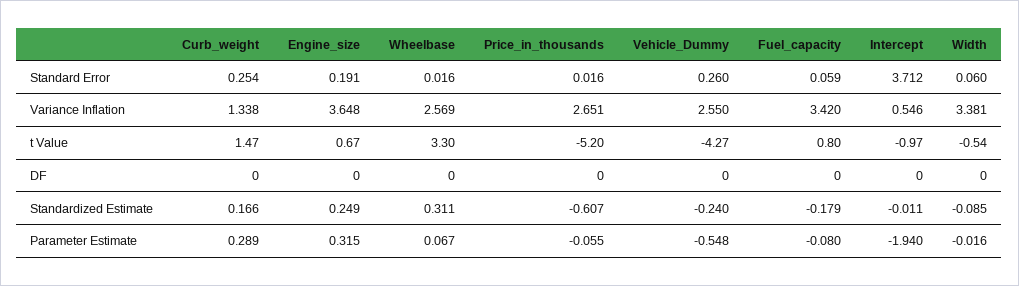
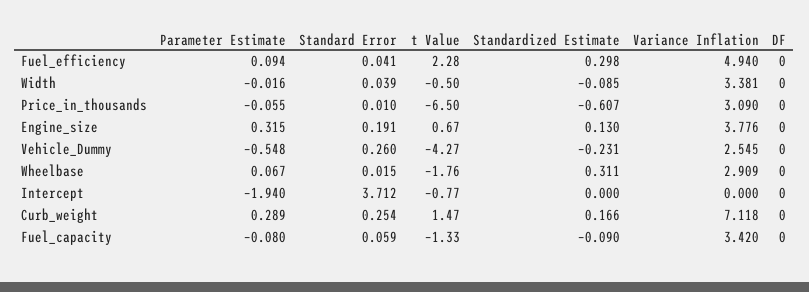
  {
    "Curb_weight": {
      "Standard Error": 0.254,
-     "Variance Inflation": 1.338,
+     "Variance Inflation": 7.118,
      "t Value": 1.47,
      "DF": 0,
      "Standardized Estimate": 0.166,
      "Parameter Estimate": 0.289
    },
    "Engine_size": {
      "Standard Error": 0.191,
-     "Variance Inflation": 3.648,
+     "Variance Inflation": 3.776,
      "t Value": 0.67,
      "DF": 0,
-     "Standardized Estimate": 0.249,
+     "Standardized Estimate": 0.13,
      "Parameter Estimate": 0.315
    },
    "Wheelbase": {
-     "Standard Error": 0.016,
+     "Standard Error": 0.015,
-     "Variance Inflation": 2.569,
+     "Variance Inflation": 2.909,
-     "t Value": 3.3,
+     "t Value": -1.76,
      "DF": 0,
      "Standardized Estimate": 0.311,
      "Parameter Estimate": 0.067
    },
    "Price_in_thousands": {
-     "Standard Error": 0.016,
+     "Standard Error": 0.01,
-     "Variance Inflation": 2.651,
+     "Variance Inflation": 3.09,
-     "t Value": -5.2,
+     "t Value": -6.5,
      "DF": 0,
      "Standardized Estimate": -0.607,
      "Parameter Estimate": -0.055
    },
    "Vehicle_Dummy": {
      "Standard Error": 0.26,
-     "Variance Inflation": 2.55,
+     "Variance Inflation": 2.545,
      "t Value": -4.27,
      "DF": 0,
-     "Standardized Estimate": -0.24,
+     "Standardized Estimate": -0.231,
      "Parameter Estimate": -0.548
    },
    "Fuel_capacity": {
      "Standard Error": 0.059,
      "Variance Inflation": 3.42,
-     "t Value": 0.8,
+     "t Value": -1.33,
      "DF": 0,
-     "Standardized Estimate": -0.179,
+     "Standardized Estimate": -0.09,
      "Parameter Estimate": -0.08
    },
    "Intercept": {
      "Standard Error": 3.712,
-     "Variance Inflation": 0.546,
+     "Variance Inflation": 0,
-     "t Value": -0.97,
+     "t Value": -0.77,
      "DF": 0,
-     "Standardized Estimate": -0.011,
+     "Standardized Estimate": 0,
      "Parameter Estimate": -1.94
    },
    "Width": {
-     "Standard Error": 0.06,
+     "Standard Error": 0.039,
      "Variance Inflation": 3.381,
-     "t Value": -0.54,
+     "t Value": -0.5,
      "DF": 0,
      "Standardized Estimate": -0.085,
      "Parameter Estimate": -0.016
-   }
+   },
+   "Fuel_efficiency": {
+     "Parameter Estimate": 0.094,
+     "Standard Error": 0.041,
+     "t Value": 2.28,
+     "Standardized Estimate": 0.298,
+     "Variance Inflation": 4.94,
+     "DF": 0
+   }
  }

